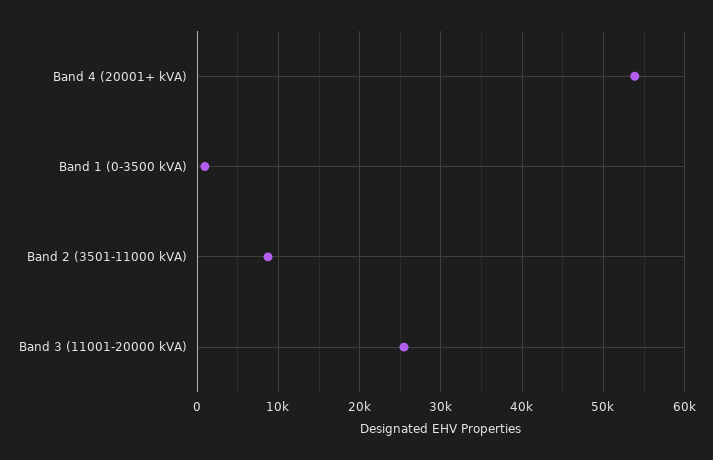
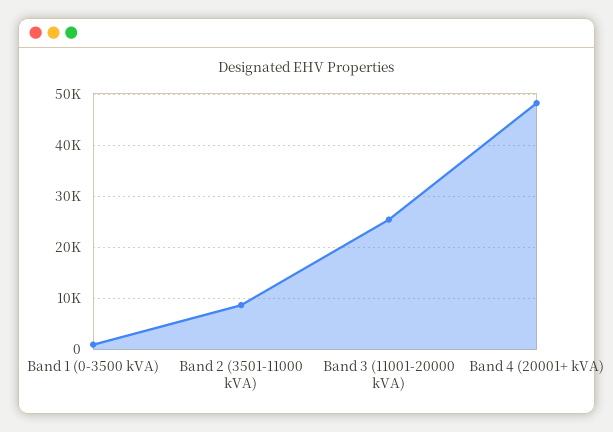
  {
-   "Band 4 (20001+ kVA)": 54000,
+   "Band 4 (20001+ kVA)": 48000,
    "Band 1 (0-3500 kVA)": 1000,
    "Band 2 (3501-11000 kVA)": 9000,
    "Band 3 (11001-20000 kVA)": 25000
  }

